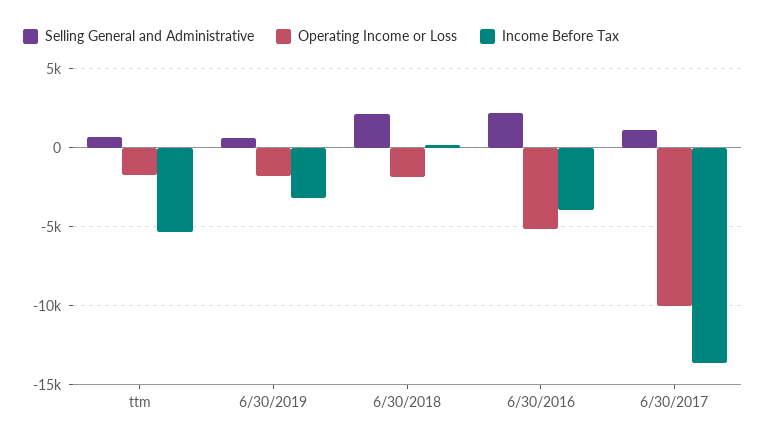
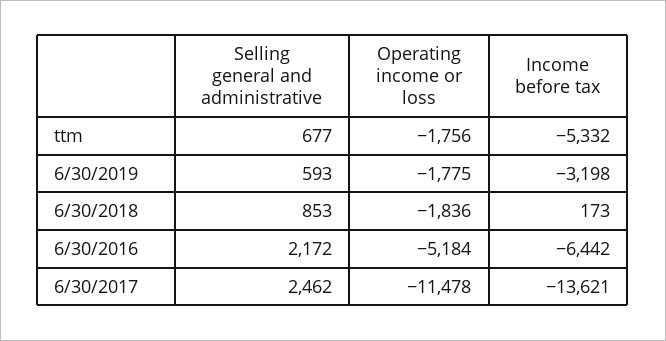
  {
    "Selling General and Administrative": {
      "ttm": 677,
      "6/30/2019": 593,
-     "6/30/2018": 2000,
+     "6/30/2018": 853,
      "6/30/2016": 2172,
-     "6/30/2017": 1000
+     "6/30/2017": 2462
    },
    "Operating Income or Loss": {
      "ttm": -1756,
      "6/30/2019": -1775,
      "6/30/2018": -1836,
      "6/30/2016": -5184,
-     "6/30/2017": -10000
+     "6/30/2017": -11478
    },
    "Income Before Tax": {
      "ttm": -5332,
      "6/30/2019": -3198,
      "6/30/2018": 173,
-     "6/30/2016": -4000,
+     "6/30/2016": -6442,
      "6/30/2017": -13621
    }
  }

